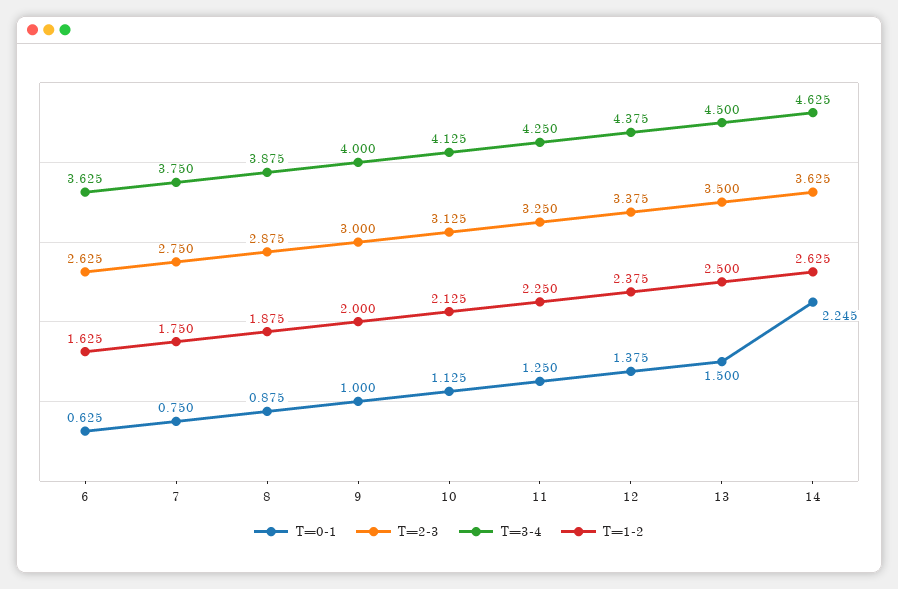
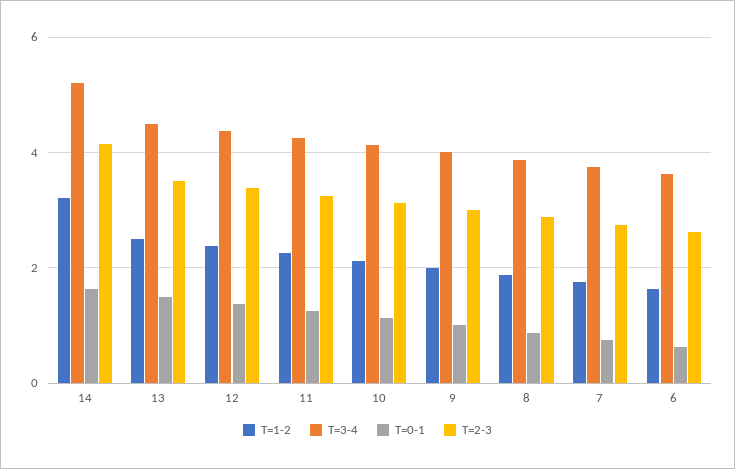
  {
    "T=0-1": {
      "6": 0.625,
      "7": 0.75,
      "8": 0.875,
      "9": 1,
      "10": 1.125,
      "11": 1.25,
      "12": 1.375,
      "13": 1.5,
-     "14": 2.245
+     "14": 1.6
    },
    "T=2-3": {
      "6": 2.625,
      "7": 2.75,
      "8": 2.875,
      "9": 3,
      "10": 3.125,
      "11": 3.25,
      "12": 3.375,
      "13": 3.5,
-     "14": 3.625
+     "14": 4.2
    },
    "T=3-4": {
      "6": 3.625,
      "7": 3.75,
      "8": 3.875,
      "9": 4,
      "10": 4.125,
      "11": 4.25,
      "12": 4.375,
      "13": 4.5,
-     "14": 4.625
+     "14": 5.2
    },
    "T=1-2": {
      "6": 1.625,
      "7": 1.75,
      "8": 1.875,
      "9": 2,
      "10": 2.125,
      "11": 2.25,
      "12": 2.375,
      "13": 2.5,
-     "14": 2.625
+     "14": 3.2
    }
  }

